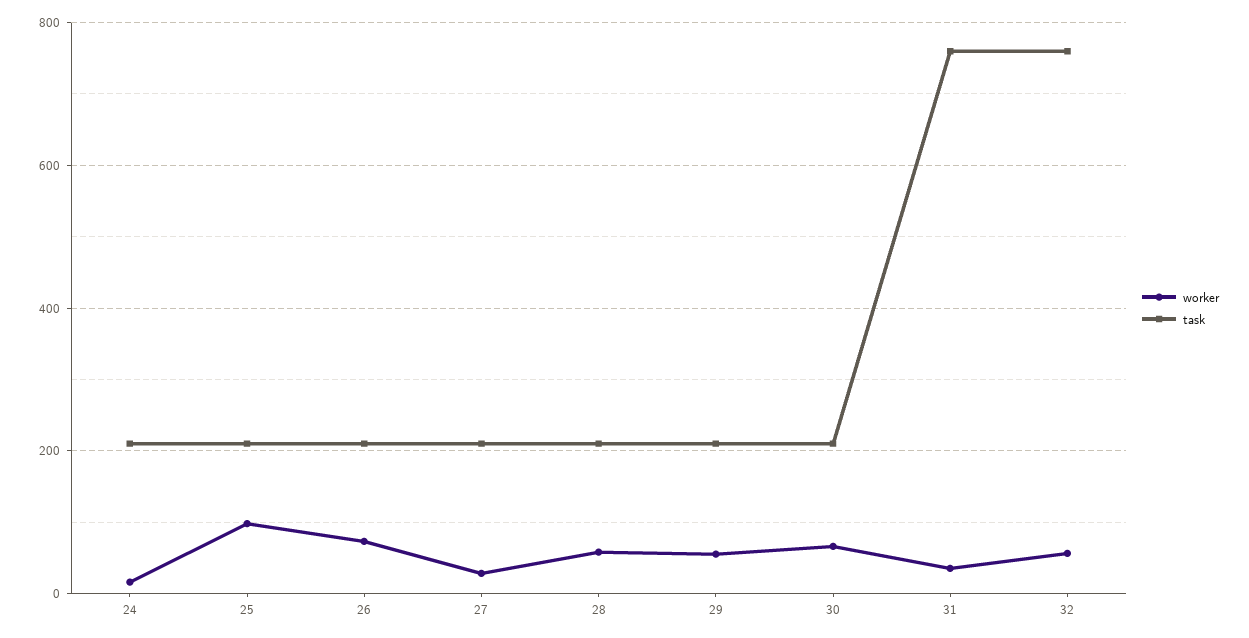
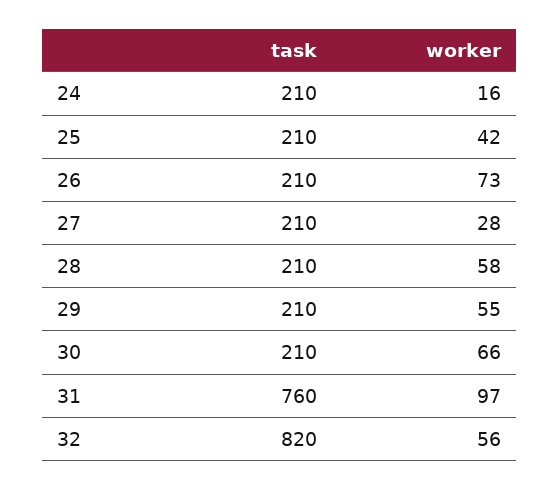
  {
    "worker": {
      "24": 16,
-     "25": 100,
+     "25": 42,
      "26": 73,
      "27": 28,
      "28": 58,
      "29": 55,
      "30": 66,
-     "31": 40,
+     "31": 97,
      "32": 56
    },
    "task": {
      "24": 210,
      "25": 210,
      "26": 210,
      "27": 210,
      "28": 210,
      "29": 210,
      "30": 210,
      "31": 760,
-     "32": 760
+     "32": 820
    }
  }

